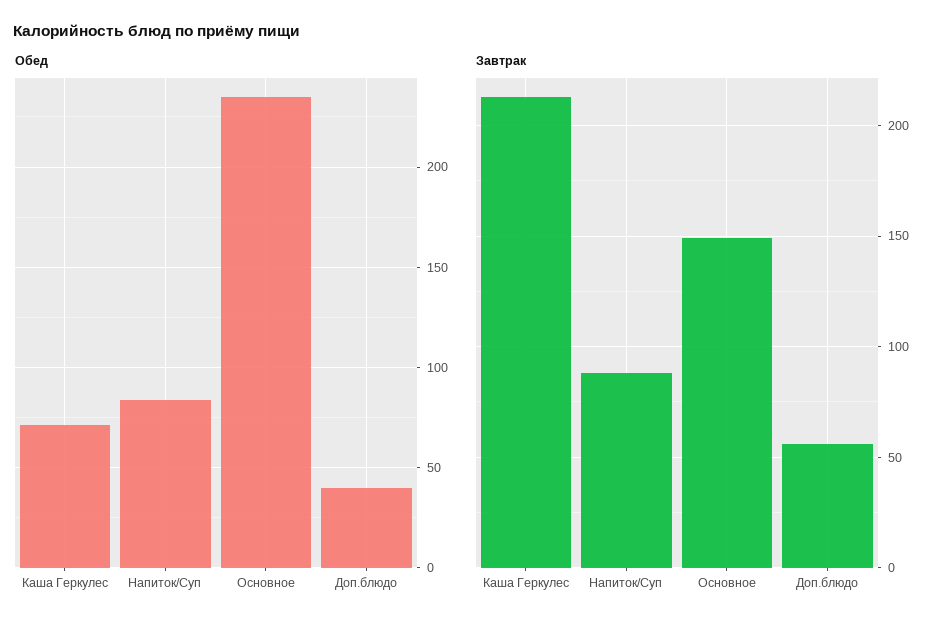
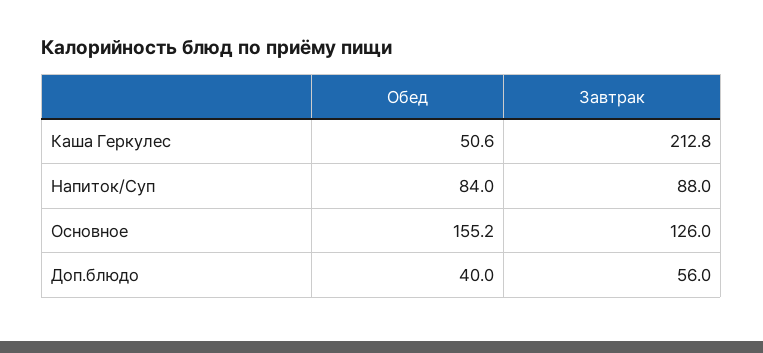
  {
    "Обед": {
-     "Каша Геркулес": 70,
+     "Каша Геркулес": 50.6,
      "Напиток/Суп": 84,
-     "Основное": 235,
+     "Основное": 155.2,
      "Доп.блюдо": 40
    },
    "Завтрак": {
      "Каша Геркулес": 212.8,
      "Напиток/Суп": 88,
-     "Основное": 150,
+     "Основное": 126,
      "Доп.блюдо": 56
    }
  }

